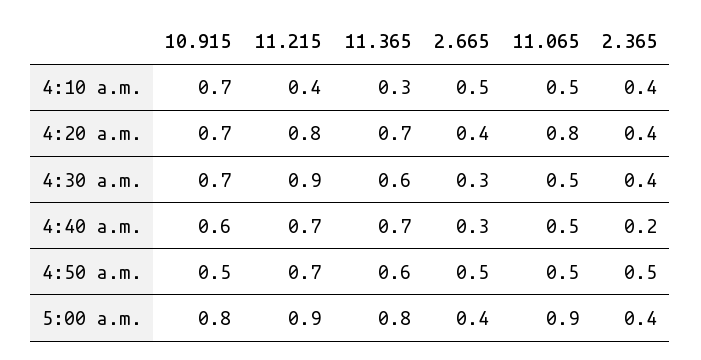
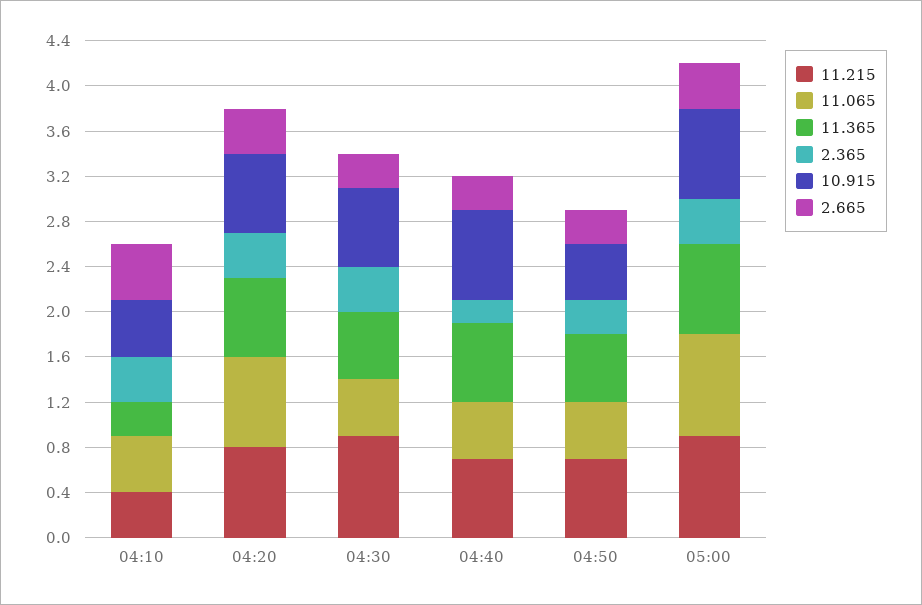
  {
    "10.915": {
-     "4:10 a.m.": 0.7,
+     "4:10 a.m.": 0.5,
      "4:20 a.m.": 0.7,
      "4:30 a.m.": 0.7,
-     "4:40 a.m.": 0.6,
+     "4:40 a.m.": 0.8,
      "4:50 a.m.": 0.5,
      "5:00 a.m.": 0.8
    },
    "11.215": {
      "4:10 a.m.": 0.4,
      "4:20 a.m.": 0.8,
      "4:30 a.m.": 0.9,
      "4:40 a.m.": 0.7,
      "4:50 a.m.": 0.7,
      "5:00 a.m.": 0.9
    },
    "11.365": {
      "4:10 a.m.": 0.3,
      "4:20 a.m.": 0.7,
      "4:30 a.m.": 0.6,
      "4:40 a.m.": 0.7,
      "4:50 a.m.": 0.6,
      "5:00 a.m.": 0.8
    },
    "2.665": {
      "4:10 a.m.": 0.5,
      "4:20 a.m.": 0.4,
      "4:30 a.m.": 0.3,
      "4:40 a.m.": 0.3,
-     "4:50 a.m.": 0.5,
+     "4:50 a.m.": 0.3,
      "5:00 a.m.": 0.4
    },
    "11.065": {
      "4:10 a.m.": 0.5,
      "4:20 a.m.": 0.8,
      "4:30 a.m.": 0.5,
      "4:40 a.m.": 0.5,
      "4:50 a.m.": 0.5,
      "5:00 a.m.": 0.9
    },
    "2.365": {
      "4:10 a.m.": 0.4,
      "4:20 a.m.": 0.4,
      "4:30 a.m.": 0.4,
      "4:40 a.m.": 0.2,
-     "4:50 a.m.": 0.5,
+     "4:50 a.m.": 0.3,
      "5:00 a.m.": 0.4
    }
  }

